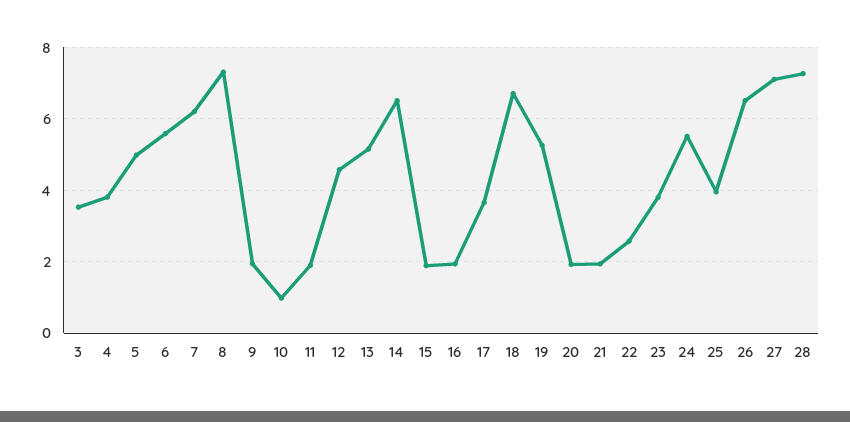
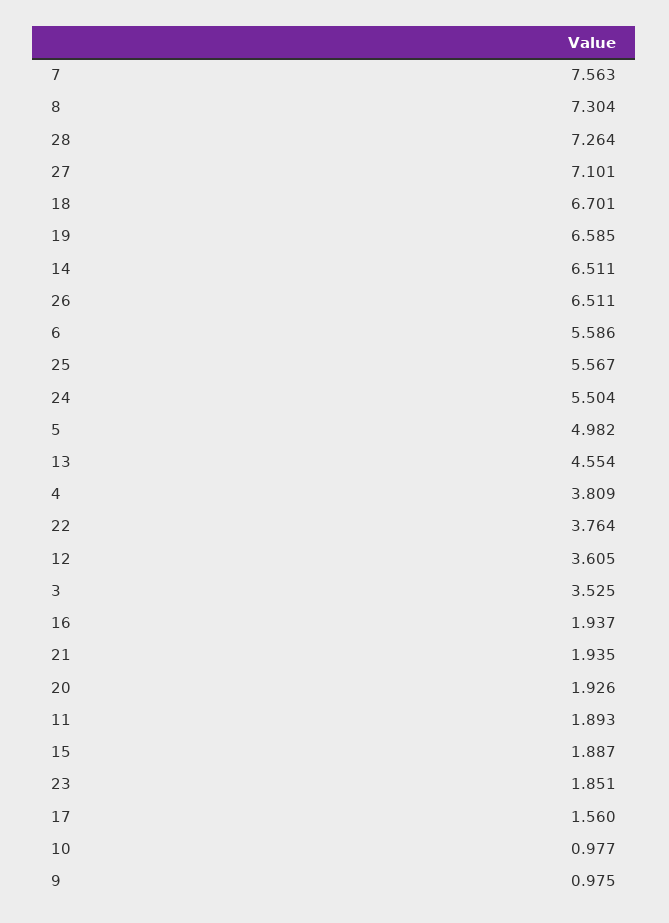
  {
    "3": 3.525,
    "4": 3.809,
    "5": 4.982,
    "6": 5.586,
-   "7": 6.2,
+   "7": 7.563,
    "8": 7.304,
-   "9": 2,
+   "9": 0.975,
    "10": 0.977,
    "11": 1.893,
-   "12": 4.6,
+   "12": 3.605,
-   "13": 5.2,
+   "13": 4.554,
    "14": 6.511,
    "15": 1.887,
    "16": 1.937,
-   "17": 3.6,
+   "17": 1.56,
    "18": 6.701,
-   "19": 5.2,
+   "19": 6.585,
    "20": 1.926,
    "21": 1.935,
-   "22": 2.6,
+   "22": 3.764,
-   "23": 3.8,
+   "23": 1.851,
    "24": 5.504,
-   "25": 4,
+   "25": 5.567,
    "26": 6.511,
    "27": 7.101,
    "28": 7.264
  }

